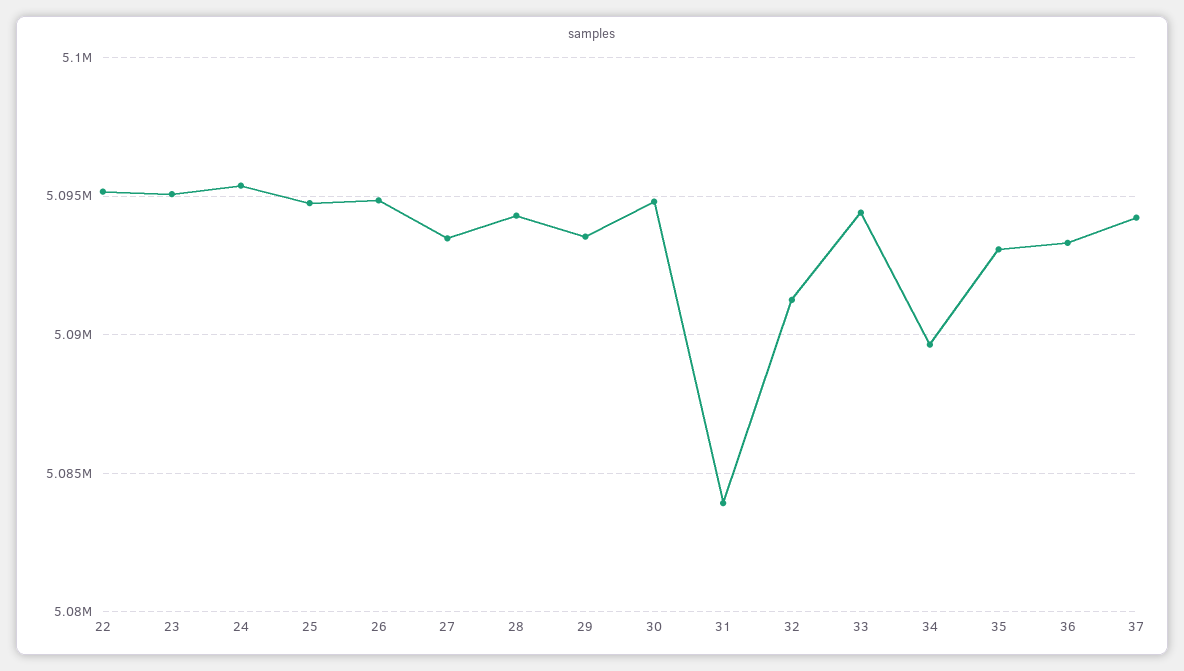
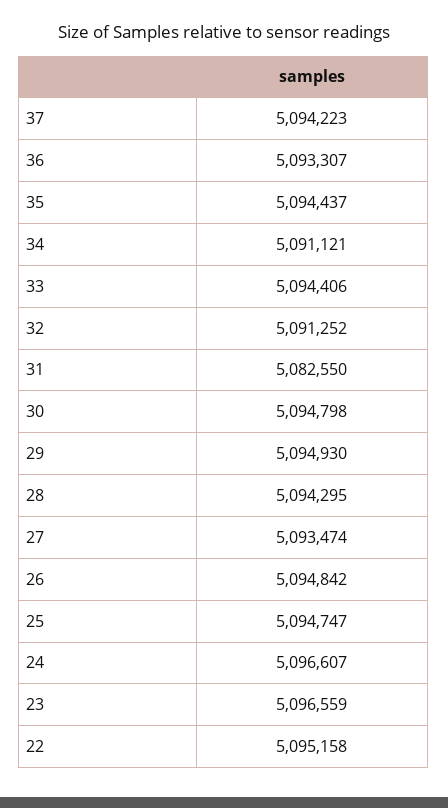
  {
    "22": 5095158,
-   "23": 5095000,
+   "23": 5096559,
-   "24": 5095500,
+   "24": 5096607,
    "25": 5094747,
    "26": 5094842,
    "27": 5093474,
    "28": 5094295,
-   "29": 5093500,
+   "29": 5094930,
    "30": 5094798,
-   "31": 5084000,
+   "31": 5082550,
    "32": 5091252,
    "33": 5094406,
-   "34": 5089500,
+   "34": 5091121,
-   "35": 5093000,
+   "35": 5094437,
    "36": 5093307,
    "37": 5094223
  }

